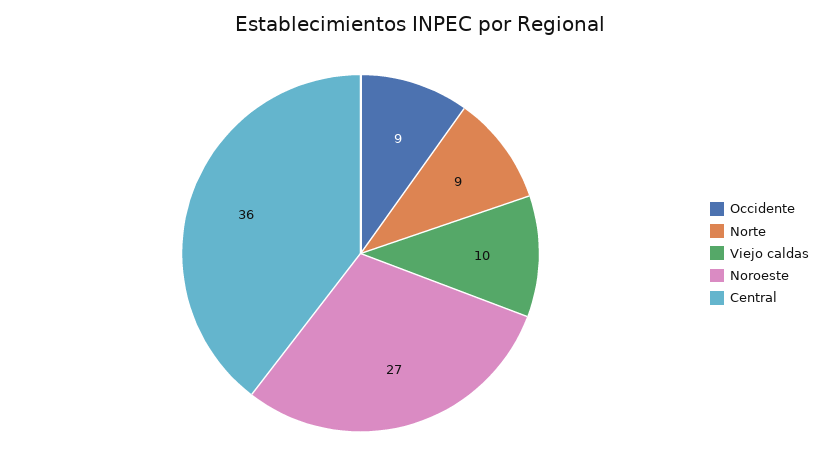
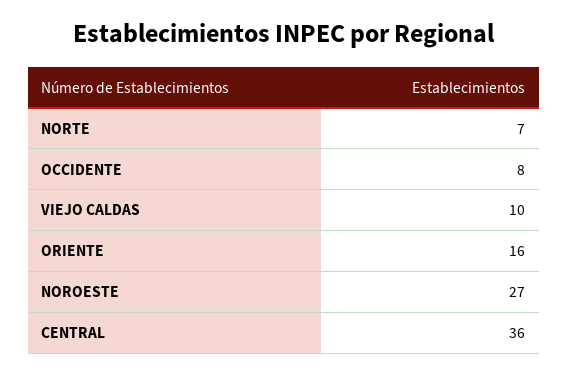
  {
-   "Occidente": 9,
+   "Occidente": 8,
-   "Norte": 9,
+   "Norte": 7,
    "Viejo caldas": 10,
    "Noroeste": 27,
-   "Central": 36
+   "Central": 36,
+   "ORIENTE": 16
  }

